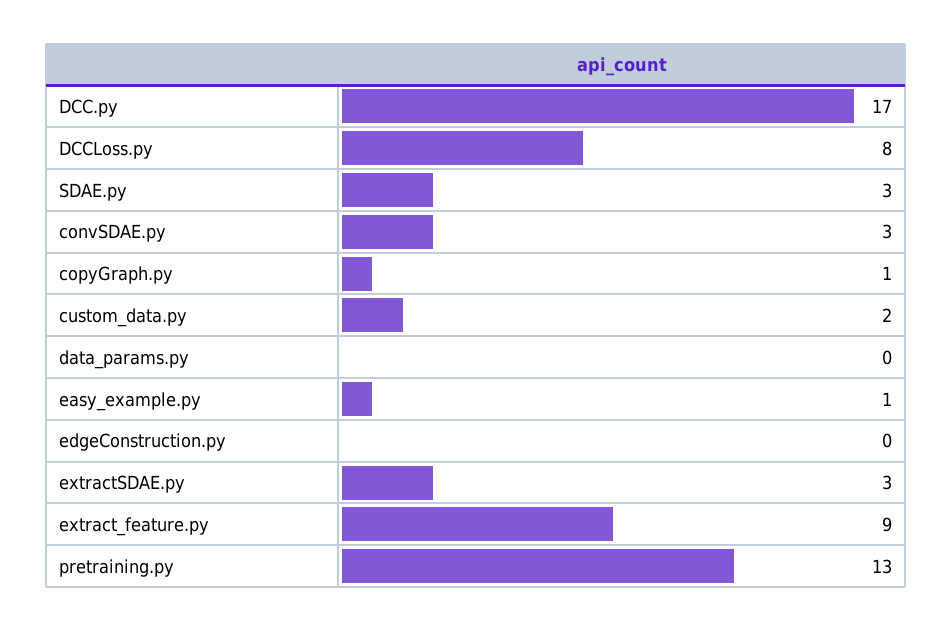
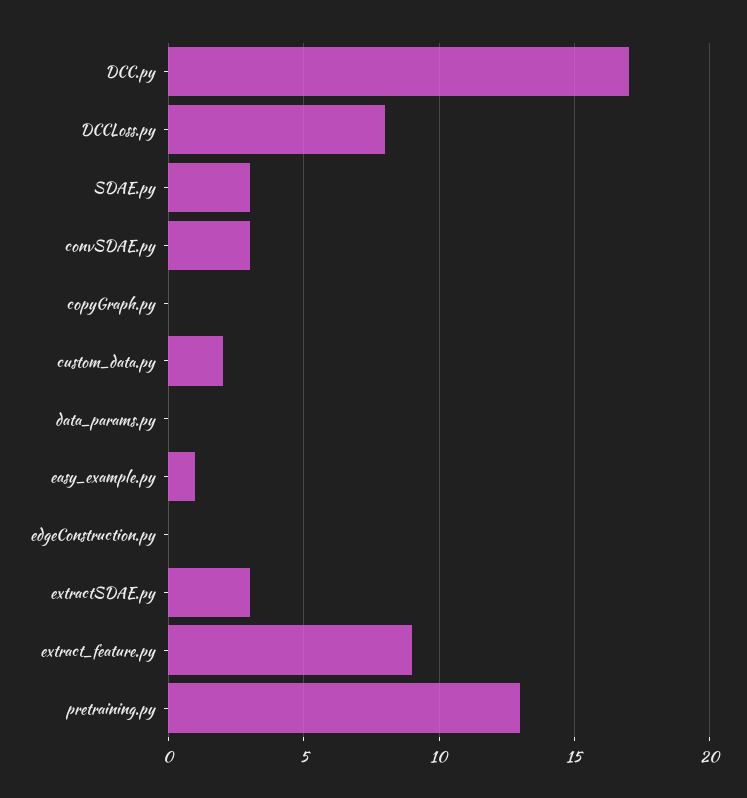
  {
    "DCC.py": 17,
    "DCCLoss.py": 8,
    "SDAE.py": 3,
    "convSDAE.py": 3,
-   "copyGraph.py": 1,
+   "copyGraph.py": 0,
    "custom_data.py": 2,
    "data_params.py": 0,
    "easy_example.py": 1,
    "edgeConstruction.py": 0,
    "extractSDAE.py": 3,
    "extract_feature.py": 9,
    "pretraining.py": 13
  }

